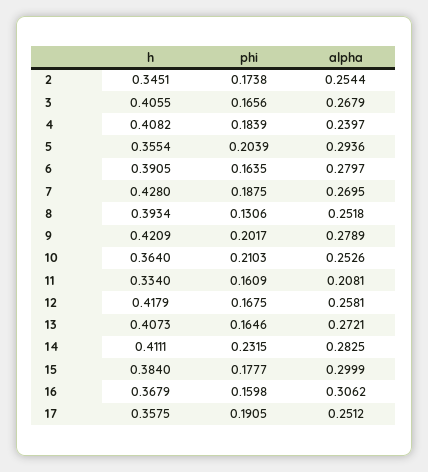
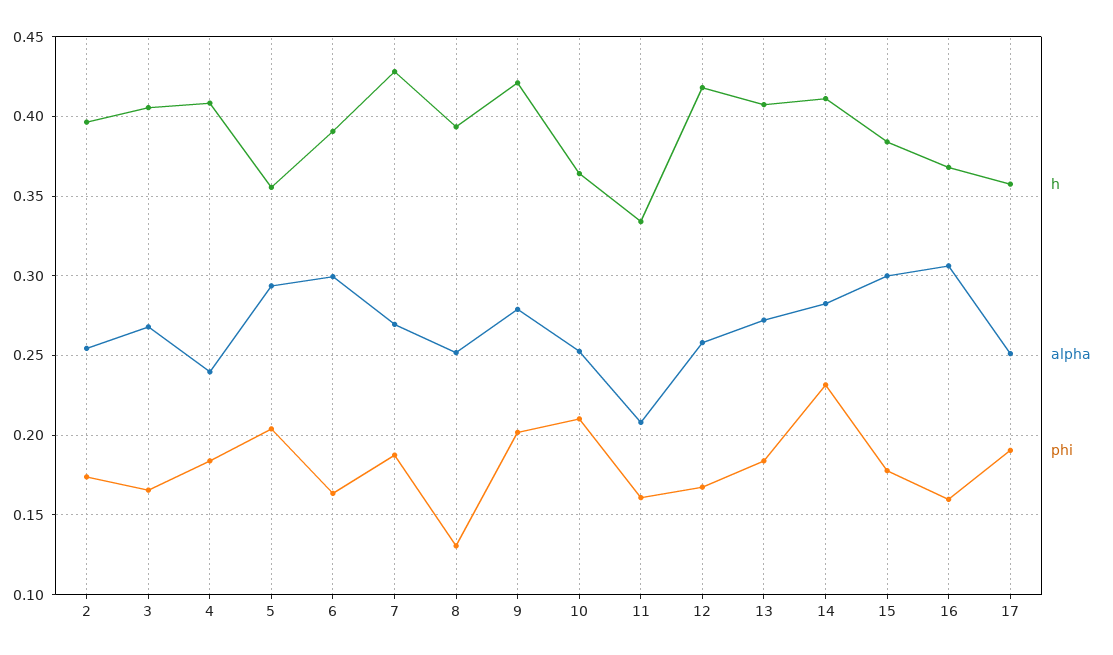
  {
    "h": {
-     "2": 0.3451,
+     "2": 0.395,
      "3": 0.4055,
      "4": 0.4082,
      "5": 0.3554,
      "6": 0.3905,
      "7": 0.428,
      "8": 0.3934,
      "9": 0.4209,
      "10": 0.364,
      "11": 0.334,
      "12": 0.4179,
      "13": 0.4073,
      "14": 0.4111,
      "15": 0.384,
      "16": 0.3679,
      "17": 0.3575
    },
    "phi": {
      "2": 0.1738,
      "3": 0.1656,
      "4": 0.1839,
      "5": 0.2039,
      "6": 0.1635,
      "7": 0.1875,
      "8": 0.1306,
      "9": 0.2017,
      "10": 0.2103,
      "11": 0.1609,
      "12": 0.1675,
-     "13": 0.1646,
+     "13": 0.185,
      "14": 0.2315,
      "15": 0.1777,
      "16": 0.1598,
      "17": 0.1905
    },
    "alpha": {
      "2": 0.2544,
      "3": 0.2679,
      "4": 0.2397,
      "5": 0.2936,
-     "6": 0.2797,
+     "6": 0.3,
      "7": 0.2695,
      "8": 0.2518,
      "9": 0.2789,
      "10": 0.2526,
      "11": 0.2081,
      "12": 0.2581,
      "13": 0.2721,
      "14": 0.2825,
      "15": 0.2999,
      "16": 0.3062,
      "17": 0.2512
    }
  }

